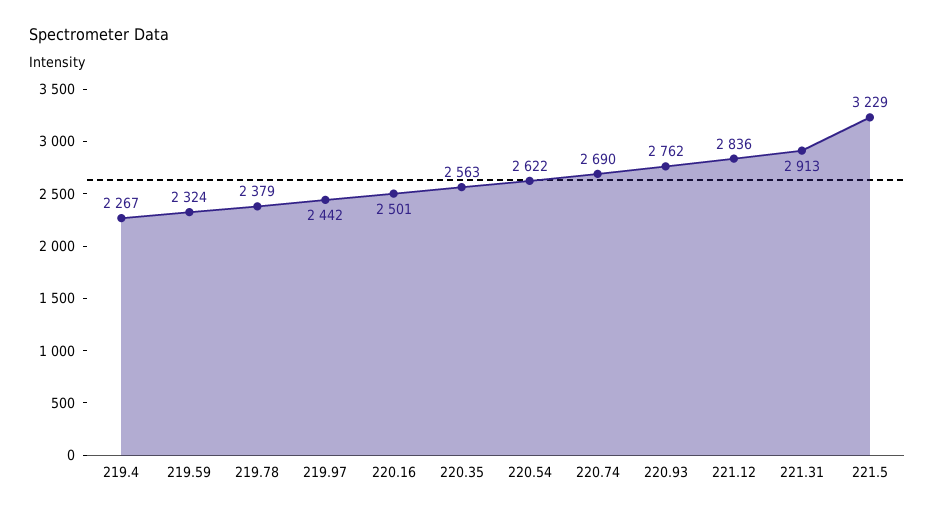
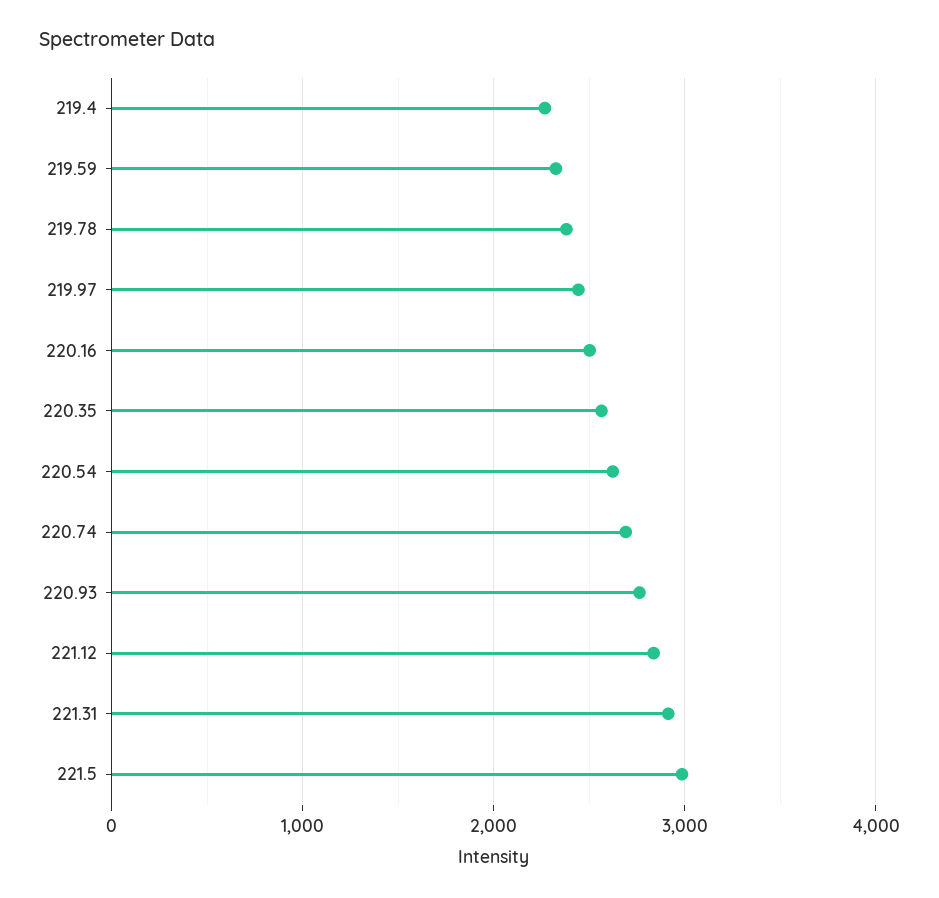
  {
    "219.4": 2267,
    "219.59": 2324,
    "219.78": 2379,
    "219.97": 2442,
    "220.16": 2501,
    "220.35": 2563,
    "220.54": 2622,
    "220.74": 2690,
    "220.93": 2762,
    "221.12": 2836,
    "221.31": 2913,
-   "221.5": 3229
+   "221.5": 3000
  }

